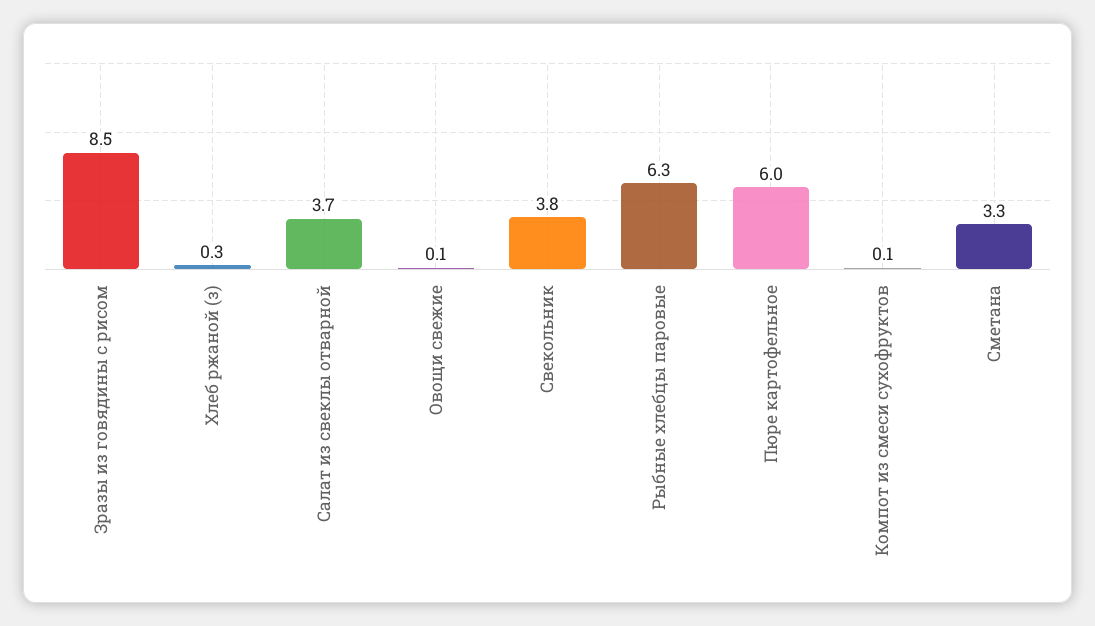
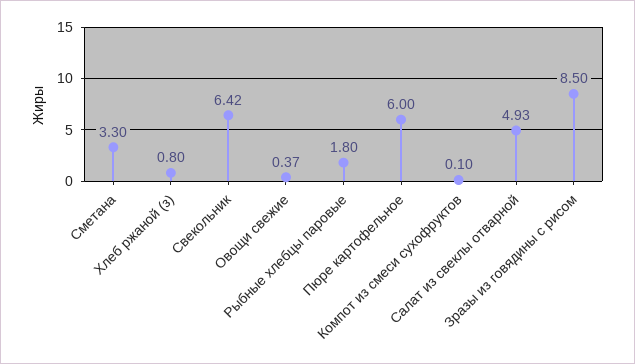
  {
    "Зразы из говядины с рисом": 8.5,
-   "Хлеб ржаной (з)": 0.3,
+   "Хлеб ржаной (з)": 0.8,
-   "Салат из свеклы отварной": 3.7,
+   "Салат из свеклы отварной": 4.93,
-   "Овощи свежие": 0.1,
+   "Овощи свежие": 0.37,
-   "Свекольник": 3.8,
+   "Свекольник": 6.42,
-   "Рыбные хлебцы паровые": 6.3,
+   "Рыбные хлебцы паровые": 1.8,
    "Пюре картофельное": 6,
    "Компот из смеси сухофруктов": 0.1,
    "Сметана": 3.3
  }

